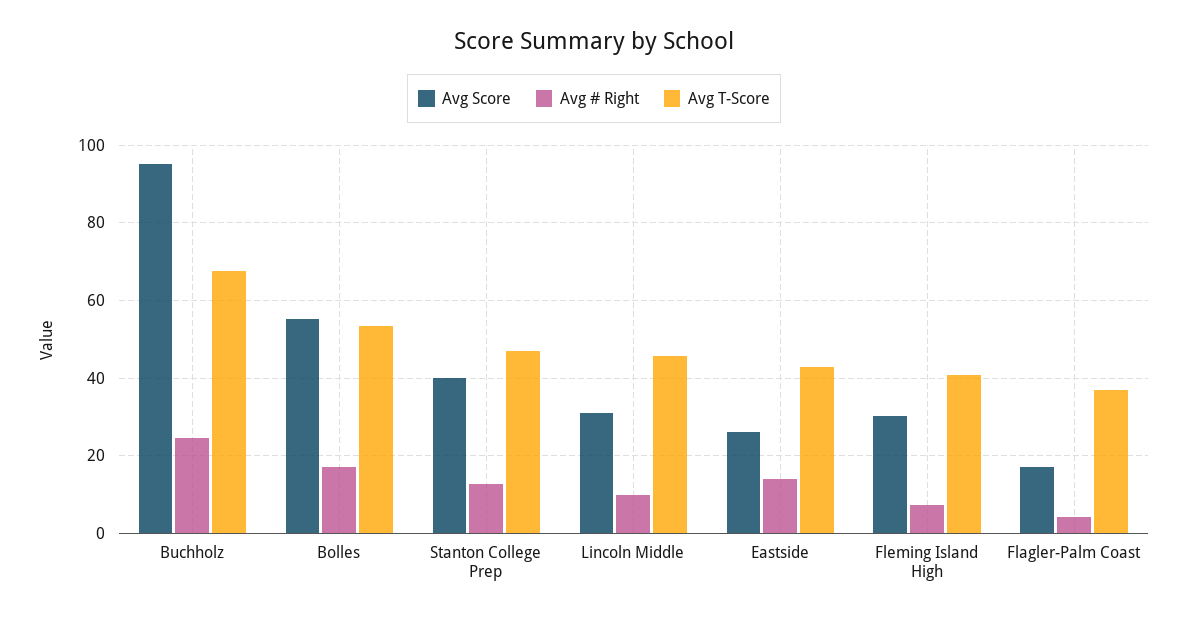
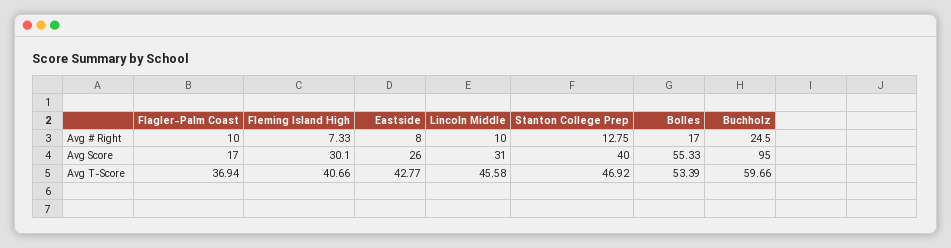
  {
    "Avg Score": {
      "Buchholz": 95,
      "Bolles": 55.33,
      "Stanton College Prep": 40,
      "Lincoln Middle": 31,
      "Eastside": 26,
      "Fleming Island High": 30.1,
      "Flagler-Palm Coast": 17
    },
    "Avg # Right": {
      "Buchholz": 24.5,
      "Bolles": 17,
      "Stanton College Prep": 12.75,
      "Lincoln Middle": 10,
-     "Eastside": 14,
+     "Eastside": 8,
      "Fleming Island High": 7.33,
-     "Flagler-Palm Coast": 4
+     "Flagler-Palm Coast": 10
    },
    "Avg T-Score": {
-     "Buchholz": 68,
+     "Buchholz": 59.66,
      "Bolles": 53.39,
      "Stanton College Prep": 46.92,
      "Lincoln Middle": 45.58,
      "Eastside": 42.77,
      "Fleming Island High": 40.66,
      "Flagler-Palm Coast": 36.94
    }
  }

